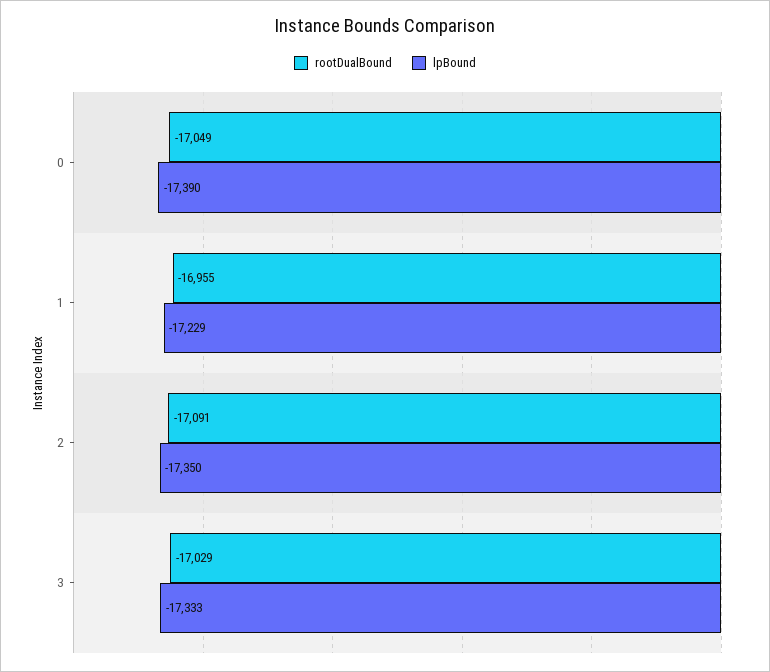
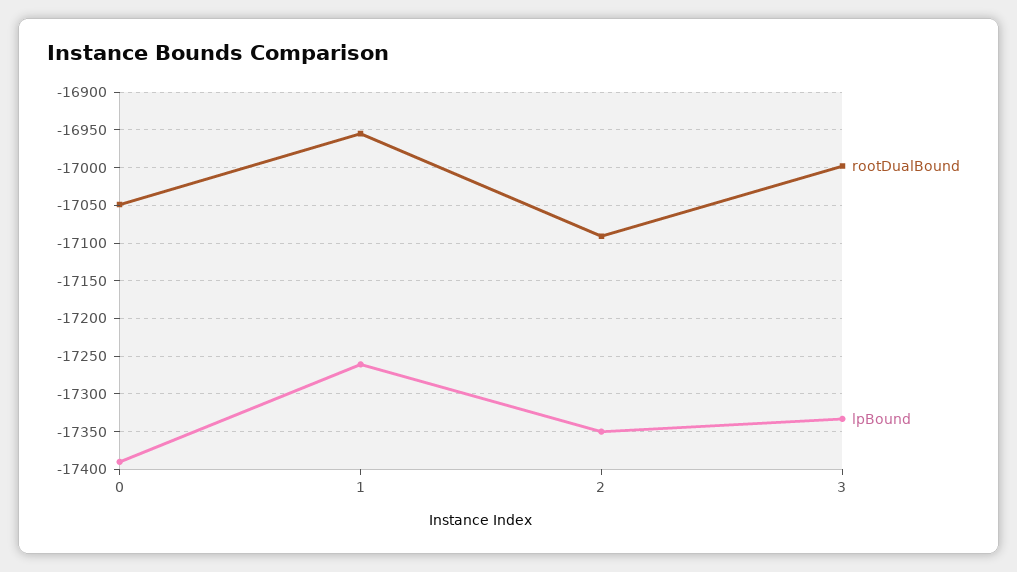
  {
    "rootDualBound": {
      "0": -17049,
      "1": -16955,
      "2": -17091,
-     "3": -17029
+     "3": -17000
    },
    "lpBound": {
      "0": -17390,
-     "1": -17229,
+     "1": -17260,
      "2": -17350,
      "3": -17333
    }
  }

